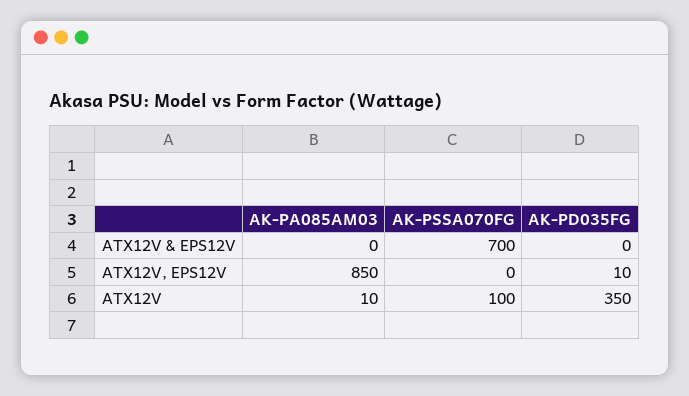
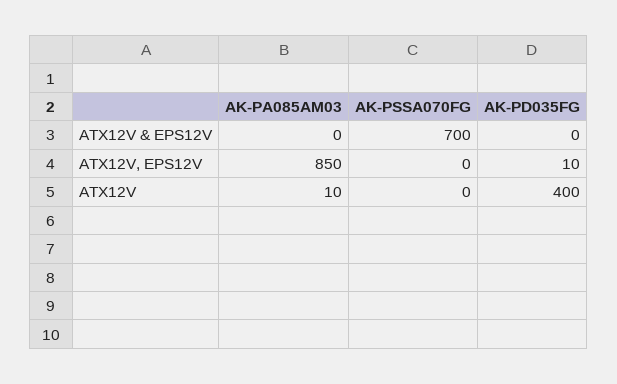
  {
    "AK-PA085AM03": {
      "ATX12V & EPS12V": 0,
      "ATX12V, EPS12V": 850,
      "ATX12V": 10
    },
    "AK-PSSA070FG": {
      "ATX12V & EPS12V": 700,
      "ATX12V, EPS12V": 0,
-     "ATX12V": 100
+     "ATX12V": 0
    },
    "AK-PD035FG": {
      "ATX12V & EPS12V": 0,
      "ATX12V, EPS12V": 10,
-     "ATX12V": 350
+     "ATX12V": 400
    }
  }

